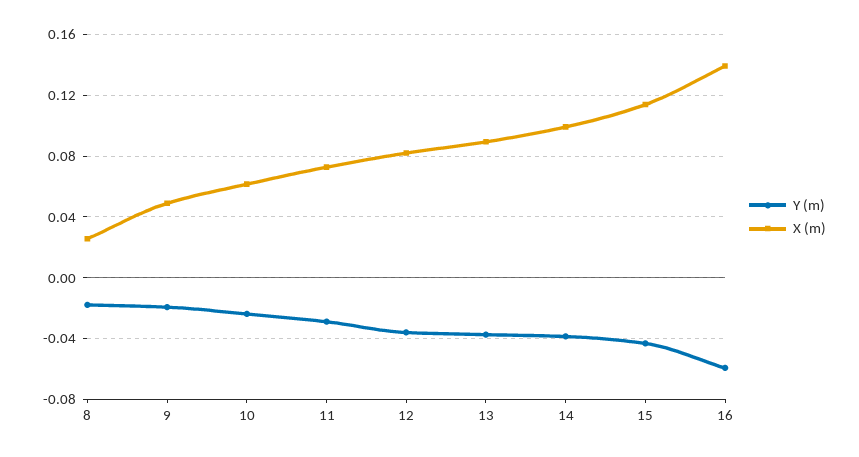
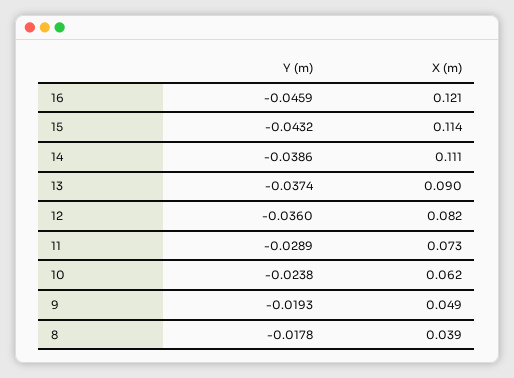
  {
    "Y (m)": {
      "8": -0.0178,
      "9": -0.0193,
      "10": -0.0238,
      "11": -0.0289,
      "12": -0.036,
      "13": -0.0374,
      "14": -0.0386,
      "15": -0.0432,
-     "16": -0.06
+     "16": -0.0459
    },
    "X (m)": {
-     "8": 0.025,
+     "8": 0.039,
      "9": 0.049,
      "10": 0.062,
      "11": 0.073,
      "12": 0.082,
      "13": 0.09,
-     "14": 0.1,
+     "14": 0.111,
      "15": 0.114,
-     "16": 0.14
+     "16": 0.121
    }
  }

